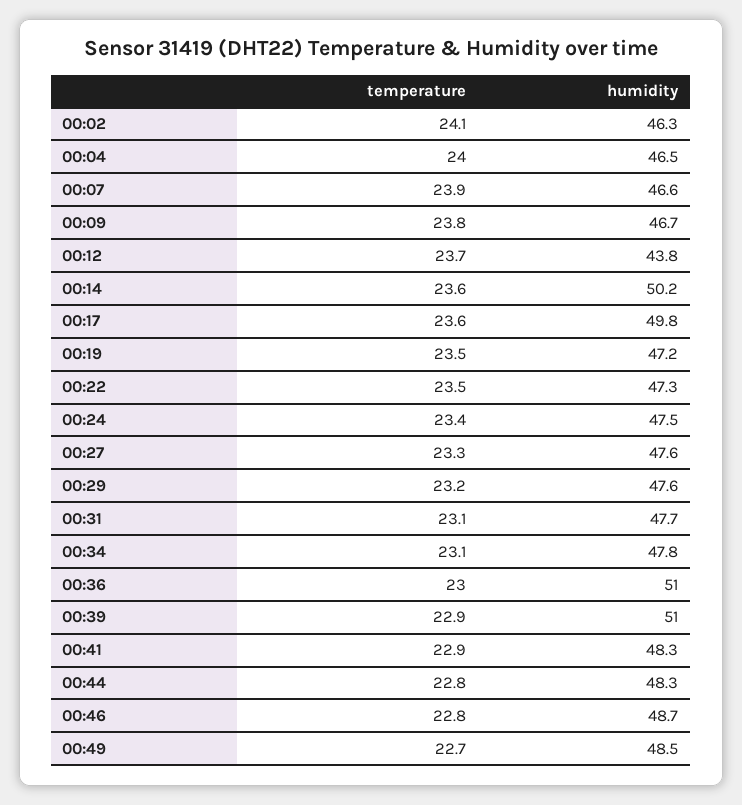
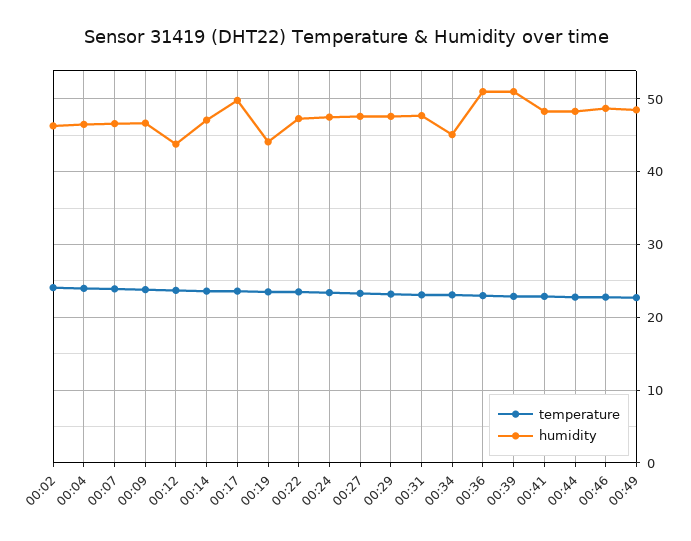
  {
    "temperature": {
      "00:02": 24.1,
      "00:04": 24,
      "00:07": 23.9,
      "00:09": 23.8,
      "00:12": 23.7,
      "00:14": 23.6,
      "00:17": 23.6,
      "00:19": 23.5,
      "00:22": 23.5,
      "00:24": 23.4,
      "00:27": 23.3,
      "00:29": 23.2,
      "00:31": 23.1,
      "00:34": 23.1,
      "00:36": 23,
      "00:39": 22.9,
      "00:41": 22.9,
      "00:44": 22.8,
      "00:46": 22.8,
      "00:49": 22.7
    },
    "humidity": {
      "00:02": 46.3,
      "00:04": 46.5,
      "00:07": 46.6,
      "00:09": 46.7,
      "00:12": 43.8,
-     "00:14": 50.2,
+     "00:14": 47,
      "00:17": 49.8,
-     "00:19": 47.2,
+     "00:19": 44,
      "00:22": 47.3,
      "00:24": 47.5,
      "00:27": 47.6,
      "00:29": 47.6,
      "00:31": 47.7,
-     "00:34": 47.8,
+     "00:34": 45,
      "00:36": 51,
      "00:39": 51,
      "00:41": 48.3,
      "00:44": 48.3,
      "00:46": 48.7,
      "00:49": 48.5
    }
  }

